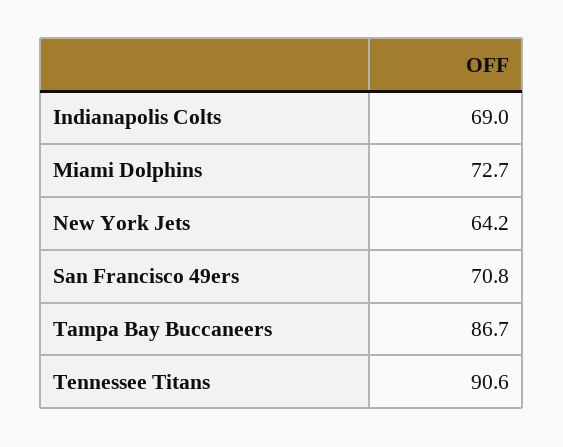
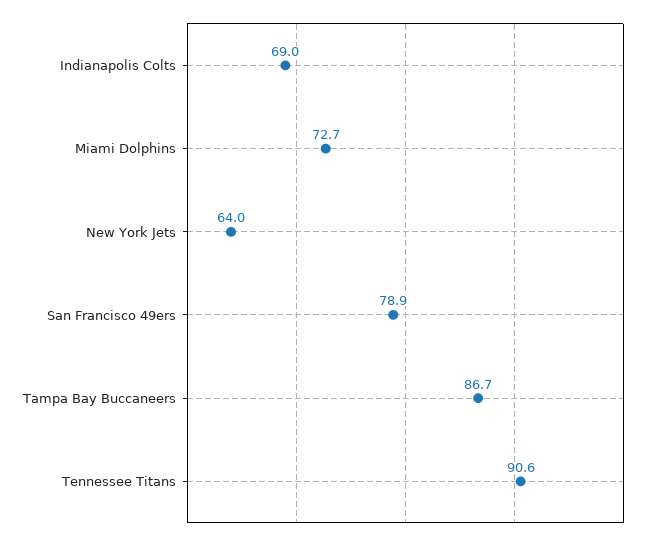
  {
    "Indianapolis Colts": 69,
    "Miami Dolphins": 72.7,
-   "New York Jets": 64.2,
+   "New York Jets": 64,
-   "San Francisco 49ers": 70.8,
+   "San Francisco 49ers": 78.9,
    "Tampa Bay Buccaneers": 86.7,
    "Tennessee Titans": 90.6
  }

